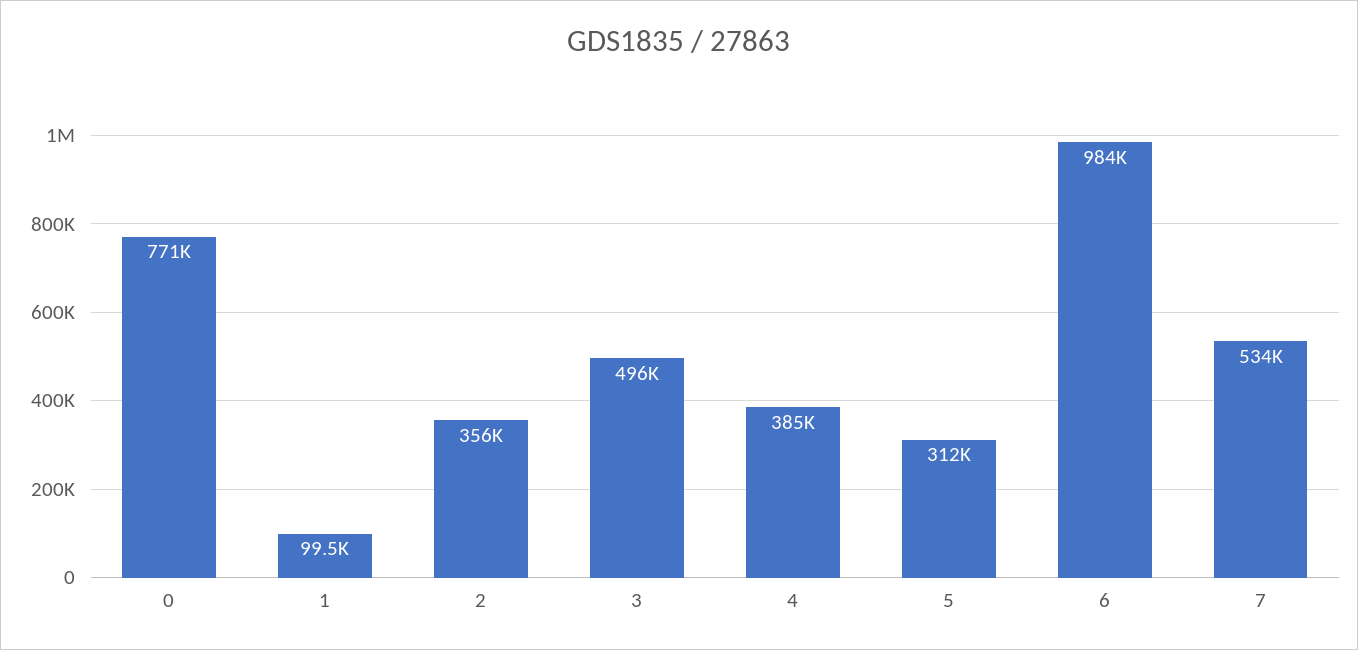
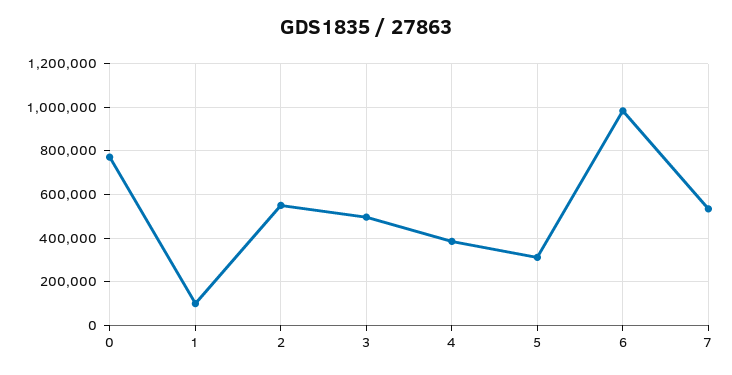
  {
    "0": 771000,
    "1": 99500,
-   "2": 356000,
+   "2": 550000,
    "3": 496000,
    "4": 385000,
    "5": 312000,
    "6": 984000,
    "7": 534000
  }

